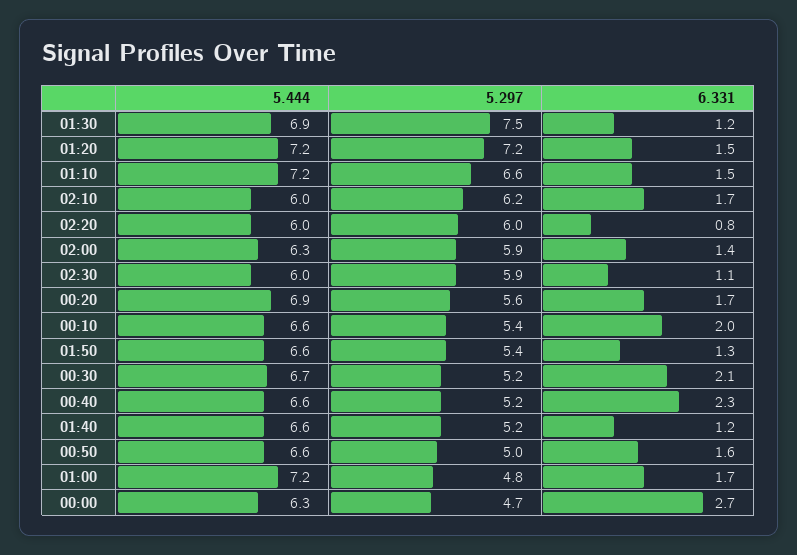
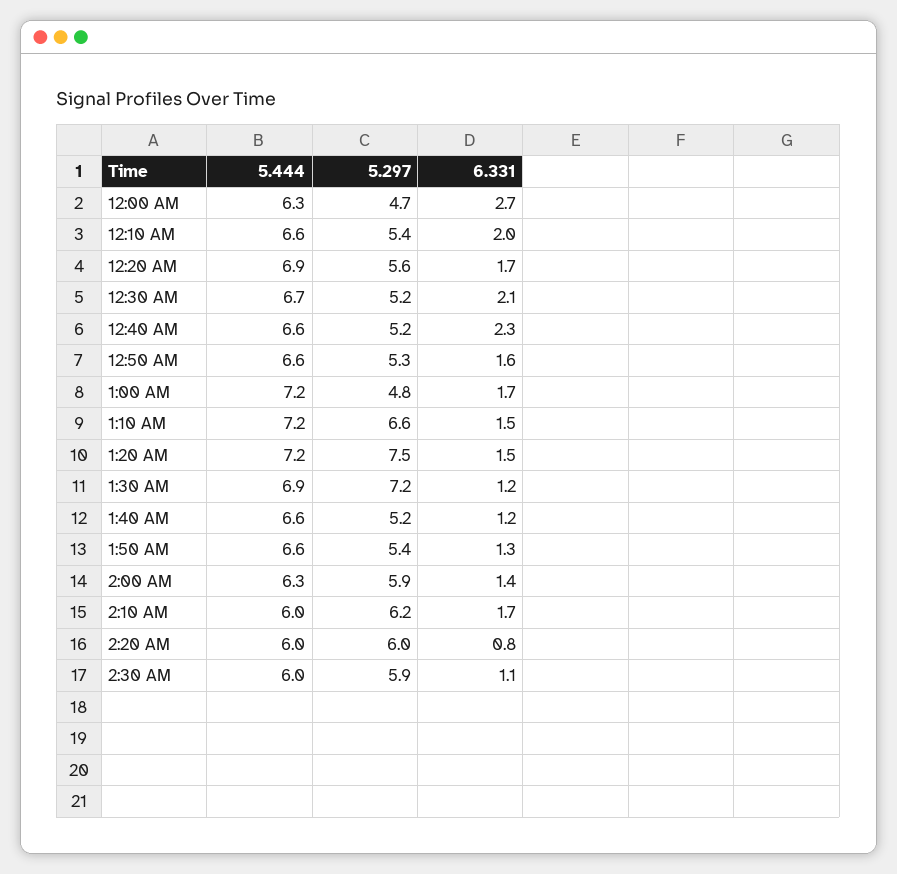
  {
    "5.444": {
      "01:30": 6.9,
      "01:20": 7.2,
      "01:10": 7.2,
      "02:10": 6,
      "02:20": 6,
      "02:00": 6.3,
      "02:30": 6,
      "00:20": 6.9,
      "00:10": 6.6,
      "01:50": 6.6,
      "00:30": 6.7,
      "00:40": 6.6,
      "01:40": 6.6,
      "00:50": 6.6,
      "01:00": 7.2,
      "00:00": 6.3
    },
    "5.297": {
-     "01:30": 7.5,
+     "01:30": 7.2,
-     "01:20": 7.2,
+     "01:20": 7.5,
      "01:10": 6.6,
      "02:10": 6.2,
      "02:20": 6,
      "02:00": 5.9,
      "02:30": 5.9,
      "00:20": 5.6,
      "00:10": 5.4,
      "01:50": 5.4,
      "00:30": 5.2,
      "00:40": 5.2,
      "01:40": 5.2,
-     "00:50": 5,
+     "00:50": 5.3,
      "01:00": 4.8,
      "00:00": 4.7
    },
    "6.331": {
      "01:30": 1.2,
      "01:20": 1.5,
      "01:10": 1.5,
      "02:10": 1.7,
      "02:20": 0.8,
      "02:00": 1.4,
      "02:30": 1.1,
      "00:20": 1.7,
      "00:10": 2,
      "01:50": 1.3,
      "00:30": 2.1,
      "00:40": 2.3,
      "01:40": 1.2,
      "00:50": 1.6,
      "01:00": 1.7,
      "00:00": 2.7
    }
  }

